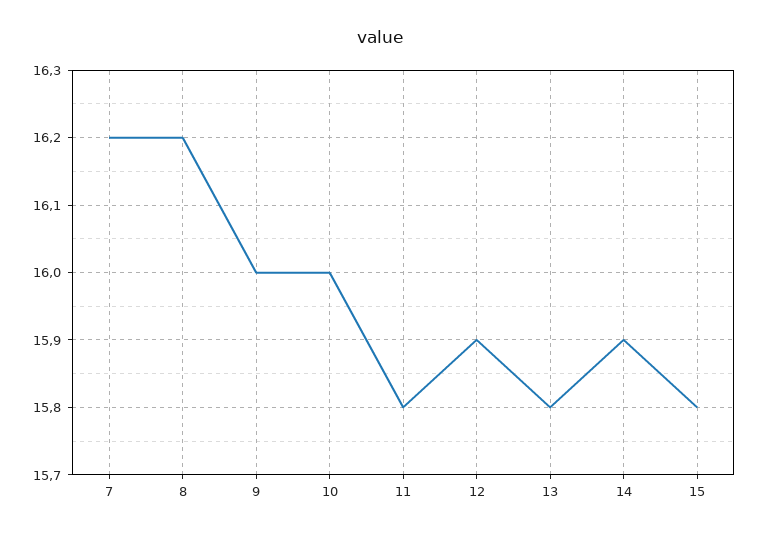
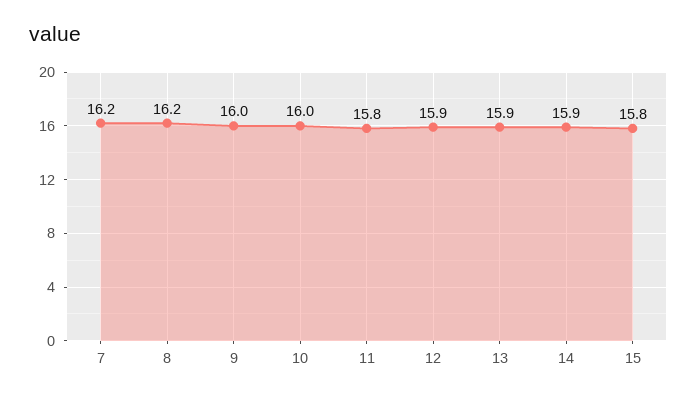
  {
    "7": 16.2,
    "8": 16.2,
    "9": 16,
    "10": 16,
    "11": 15.8,
    "12": 15.9,
-   "13": 15.8,
+   "13": 15.9,
    "14": 15.9,
    "15": 15.8
  }

